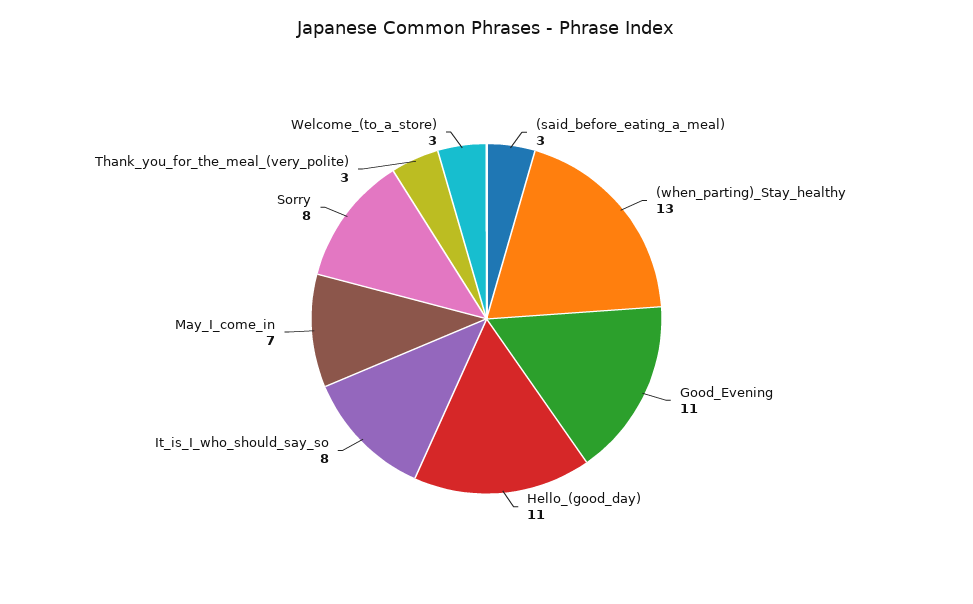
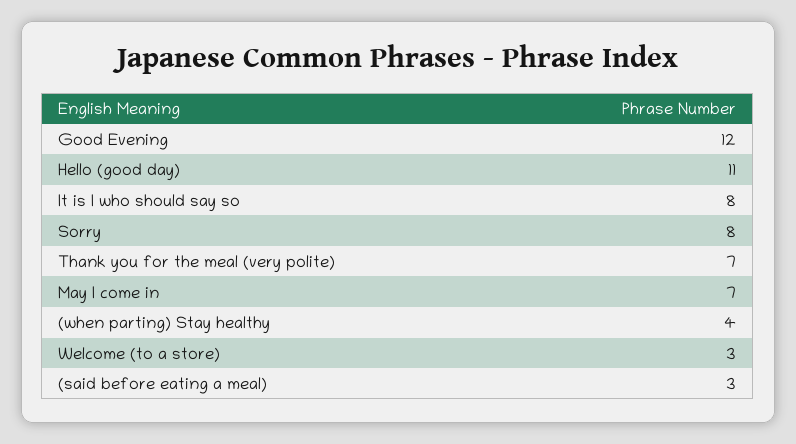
  {
    "(said_before_eating_a_meal)": 3,
-   "(when_parting)_Stay_healthy": 13,
+   "(when_parting)_Stay_healthy": 4,
-   "Good_Evening": 11,
+   "Good_Evening": 12,
    "Hello_(good_day)": 11,
    "It_is_I_who_should_say_so": 8,
    "May_I_come_in": 7,
    "Sorry": 8,
-   "Thank_you_for_the_meal_(very_polite)": 3,
+   "Thank_you_for_the_meal_(very_polite)": 7,
    "Welcome_(to_a_store)": 3
  }

